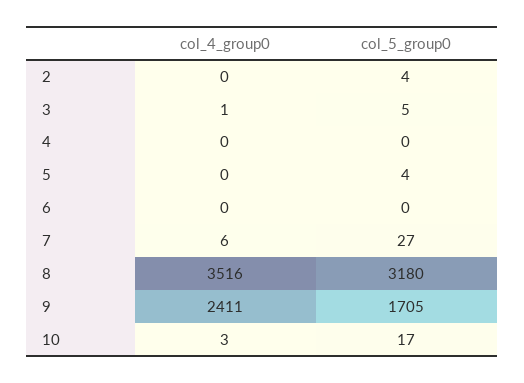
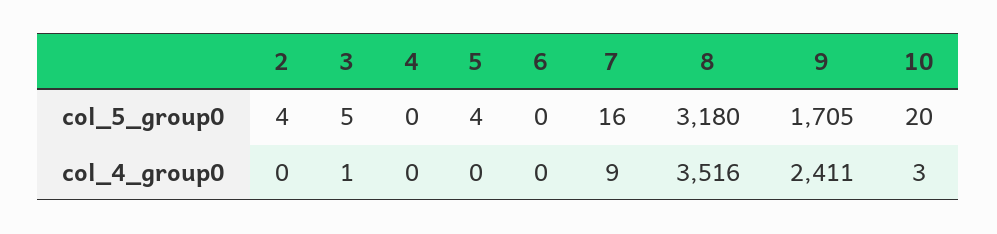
  {
    "col_4_group0": {
      "2": 0,
      "3": 1,
      "4": 0,
      "5": 0,
      "6": 0,
-     "7": 6,
+     "7": 9,
      "8": 3516,
      "9": 2411,
      "10": 3
    },
    "col_5_group0": {
      "2": 4,
      "3": 5,
      "4": 0,
      "5": 4,
      "6": 0,
-     "7": 27,
+     "7": 16,
      "8": 3180,
      "9": 1705,
-     "10": 17
+     "10": 20
    }
  }

